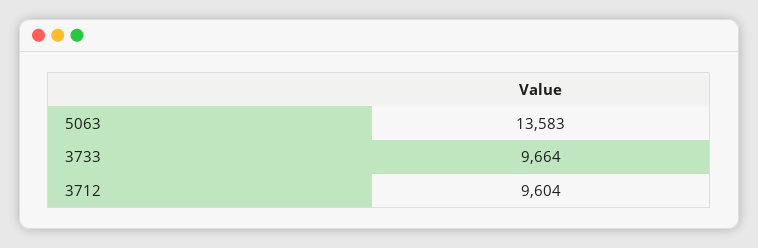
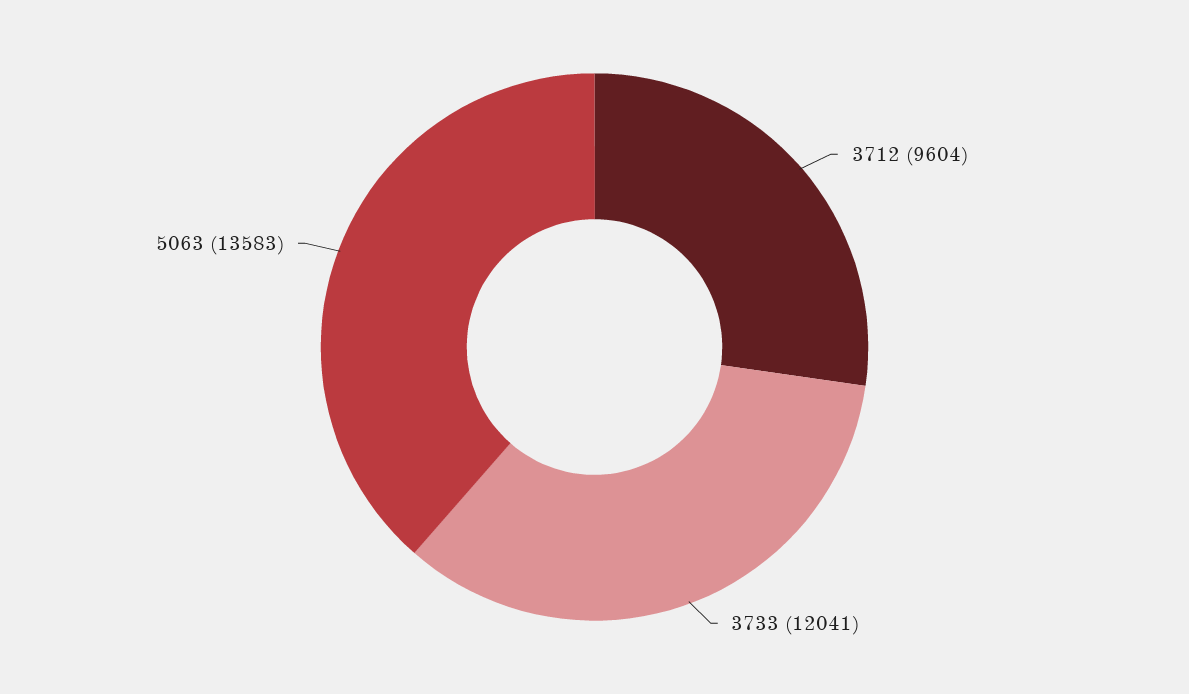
  {
    "5063": 13583,
-   "3733": 9664,
+   "3733": 12041,
    "3712": 9604
  }

